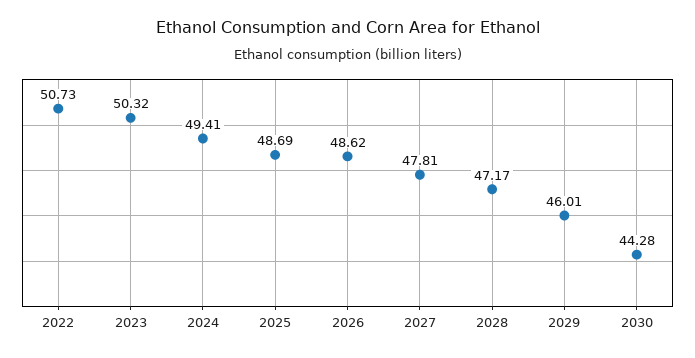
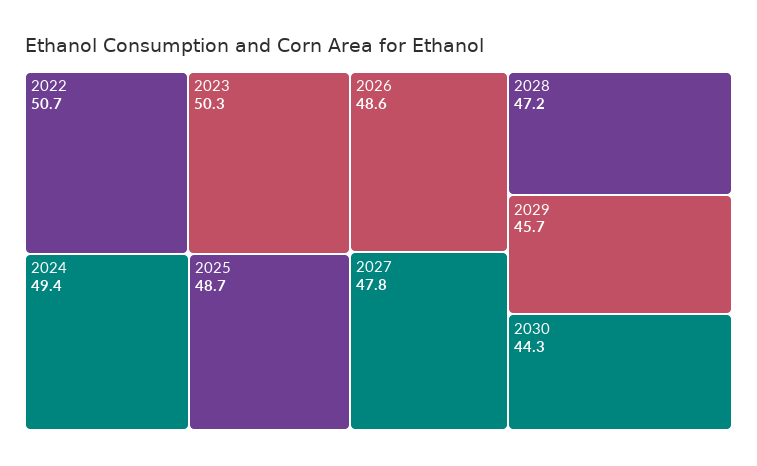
  {
    "2022": 50.73,
    "2023": 50.32,
    "2024": 49.41,
    "2025": 48.69,
    "2026": 48.62,
    "2027": 47.81,
    "2028": 47.17,
-   "2029": 46.01,
+   "2029": 45.7,
    "2030": 44.28
  }

